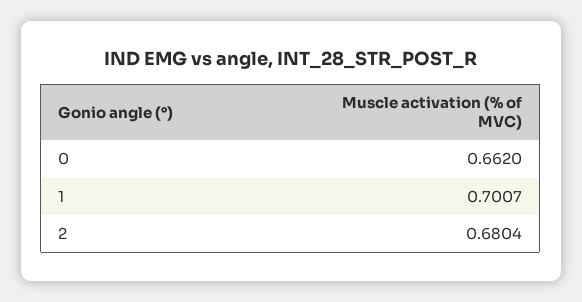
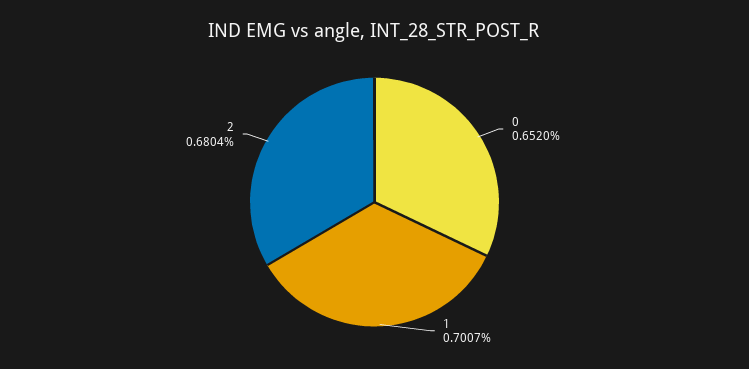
  {
-   "0": 0.662,
+   "0": 0.652,
    "1": 0.7007,
    "2": 0.6804
  }

